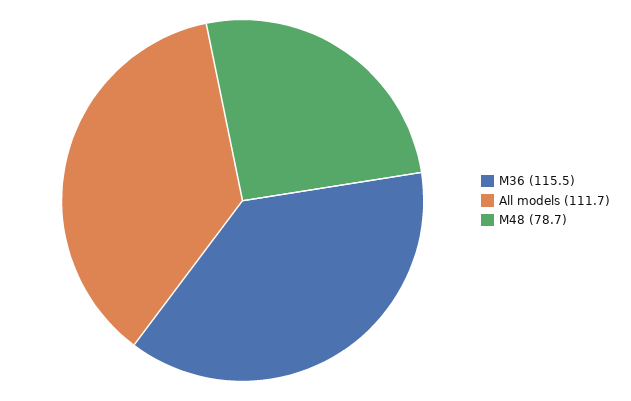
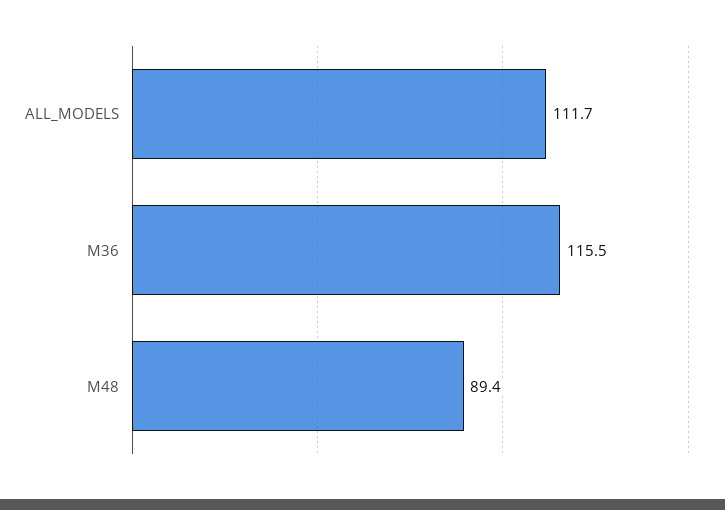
  {
    "M36": 115.5,
    "All models": 111.7,
-   "M48": 78.7
+   "M48": 89.4
  }

